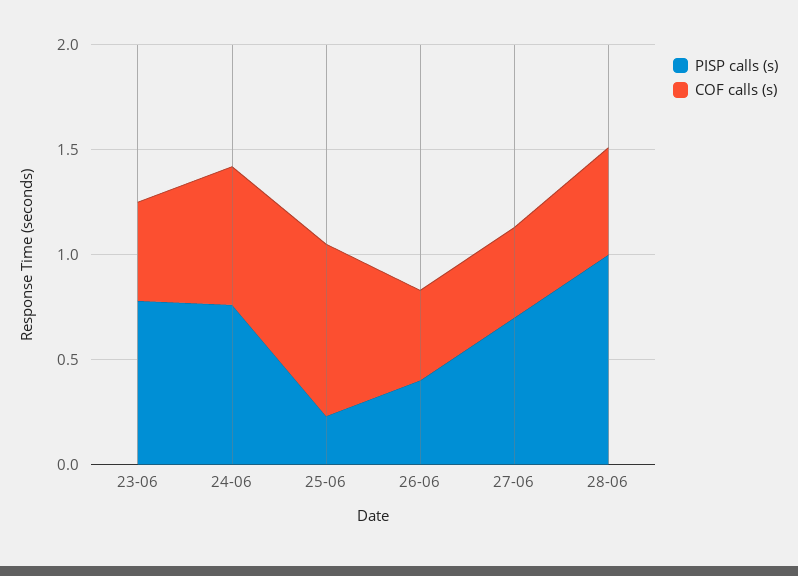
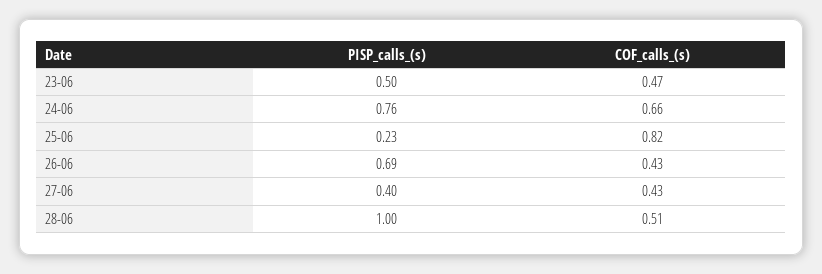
  {
    "PISP calls (s)": {
-     "23-06": 0.8,
+     "23-06": 0.5,
      "24-06": 0.76,
      "25-06": 0.23,
-     "26-06": 0.4,
+     "26-06": 0.69,
-     "27-06": 0.7,
+     "27-06": 0.4,
      "28-06": 1
    },
    "COF calls (s)": {
      "23-06": 0.47,
      "24-06": 0.66,
      "25-06": 0.82,
      "26-06": 0.43,
      "27-06": 0.43,
      "28-06": 0.51
    }
  }

